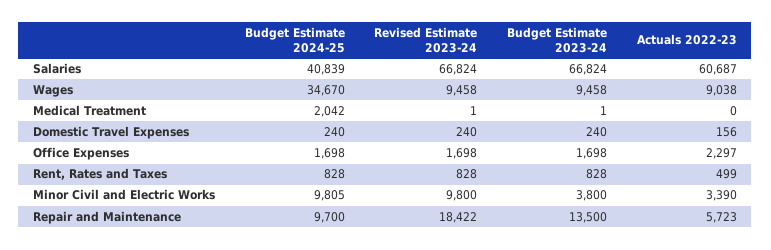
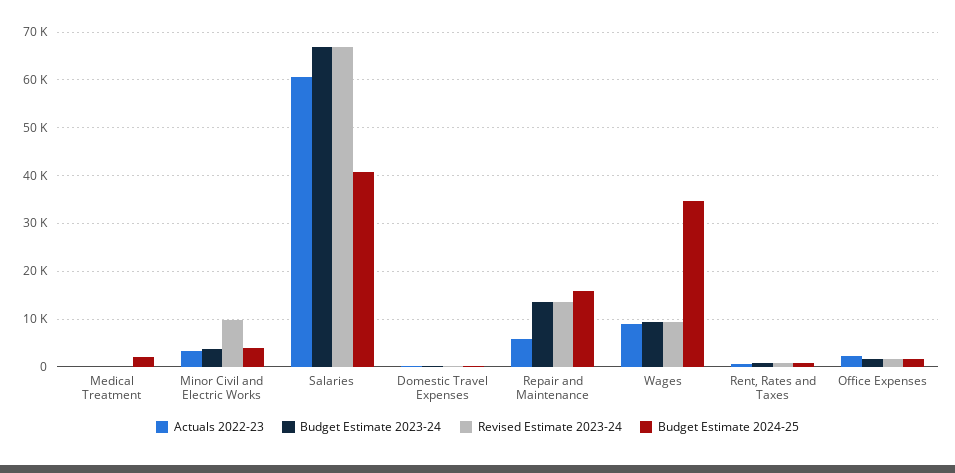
  {
    "Budget Estimate 2024-25": {
      "Salaries": 40839,
      "Wages": 34670,
      "Medical Treatment": 2042,
      "Domestic Travel Expenses": 240,
      "Office Expenses": 1698,
      "Rent, Rates and Taxes": 828,
-     "Minor Civil and Electric Works": 9805,
+     "Minor Civil and Electric Works": 4000,
-     "Repair and Maintenance": 9700
+     "Repair and Maintenance": 16000
    },
    "Revised Estimate 2023-24": {
      "Salaries": 66824,
      "Wages": 9458,
      "Medical Treatment": 1,
      "Domestic Travel Expenses": 240,
      "Office Expenses": 1698,
      "Rent, Rates and Taxes": 828,
      "Minor Civil and Electric Works": 9800,
-     "Repair and Maintenance": 18422
+     "Repair and Maintenance": 14000
    },
    "Budget Estimate 2023-24": {
      "Salaries": 66824,
      "Wages": 9458,
      "Medical Treatment": 1,
      "Domestic Travel Expenses": 240,
      "Office Expenses": 1698,
      "Rent, Rates and Taxes": 828,
      "Minor Civil and Electric Works": 3800,
      "Repair and Maintenance": 13500
    },
    "Actuals 2022-23": {
      "Salaries": 60687,
      "Wages": 9038,
      "Medical Treatment": 0,
      "Domestic Travel Expenses": 156,
      "Office Expenses": 2297,
      "Rent, Rates and Taxes": 499,
      "Minor Civil and Electric Works": 3390,
      "Repair and Maintenance": 5723
    }
  }

